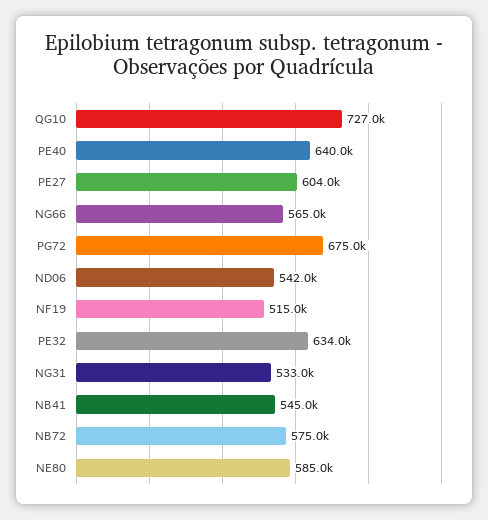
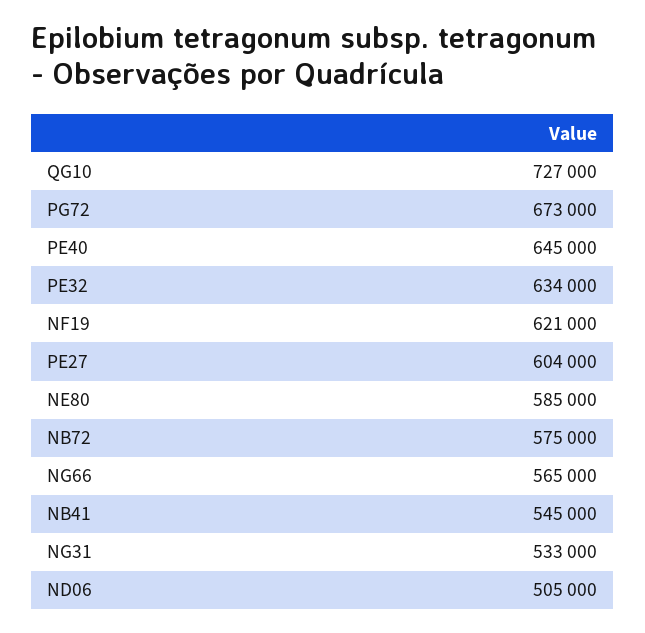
  {
    "QG10": 727000,
-   "PE40": 640000,
+   "PE40": 645000,
    "PE27": 604000,
    "NG66": 565000,
-   "PG72": 675000,
+   "PG72": 673000,
-   "ND06": 542000,
+   "ND06": 505000,
-   "NF19": 515000,
+   "NF19": 621000,
    "PE32": 634000,
    "NG31": 533000,
    "NB41": 545000,
    "NB72": 575000,
    "NE80": 585000
  }

